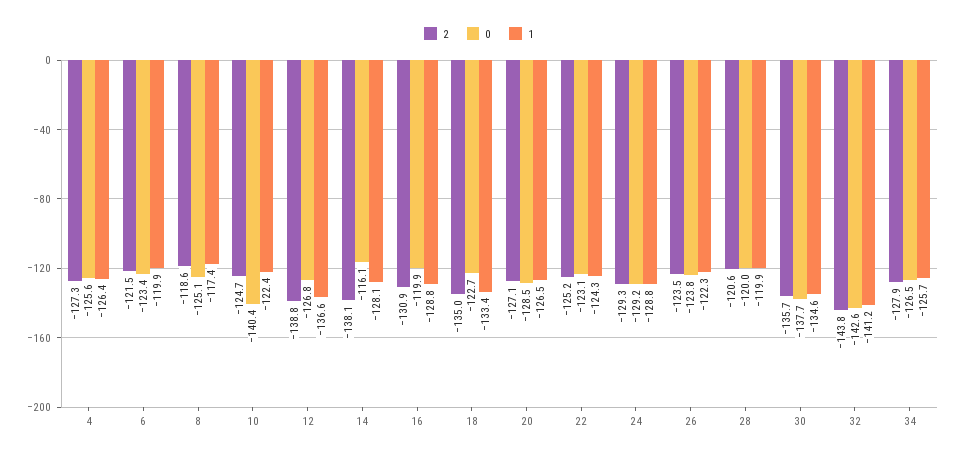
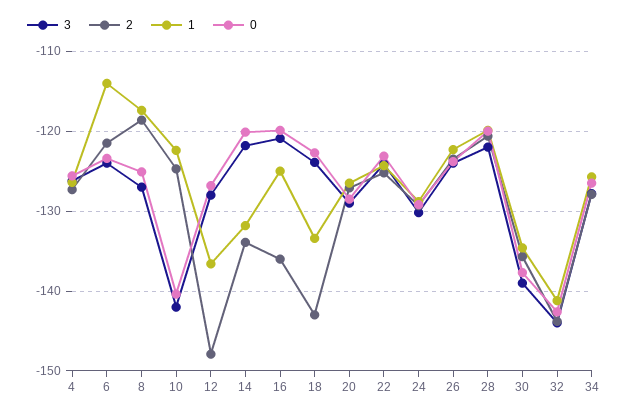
  {
    "2": {
      "4": -127.3,
      "6": -121.5,
      "8": -118.6,
      "10": -124.7,
-     "12": -138.8,
+     "12": -148,
-     "14": -138.1,
+     "14": -134,
-     "16": -130.9,
+     "16": -136,
-     "18": -135,
+     "18": -143,
      "20": -127.1,
      "22": -125.2,
      "24": -129.3,
      "26": -123.5,
      "28": -120.6,
      "30": -135.7,
      "32": -143.8,
      "34": -127.9
    },
    "0": {
      "4": -125.6,
      "6": -123.4,
      "8": -125.1,
      "10": -140.4,
      "12": -126.8,
-     "14": -116.1,
+     "14": -120,
      "16": -119.9,
      "18": -122.7,
      "20": -128.5,
      "22": -123.1,
      "24": -129.2,
      "26": -123.8,
      "28": -120,
      "30": -137.7,
      "32": -142.6,
      "34": -126.5
    },
    "1": {
      "4": -126.4,
-     "6": -119.9,
+     "6": -114,
      "8": -117.4,
      "10": -122.4,
      "12": -136.6,
-     "14": -128.1,
+     "14": -132,
-     "16": -128.8,
+     "16": -125,
      "18": -133.4,
      "20": -126.5,
      "22": -124.3,
      "24": -128.8,
      "26": -122.3,
      "28": -119.9,
      "30": -134.6,
      "32": -141.2,
      "34": -125.7
-   }
+   },
+   "3": {
+     "4": -126,
+     "6": -124,
+     "8": -127,
+     "10": -142,
+     "12": -128,
+     "14": -122,
+     "16": -121,
+     "18": -124,
+     "20": -129,
+     "22": -124,
+     "24": -130,
+     "26": -124,
+     "28": -122,
+     "30": -139,
+     "32": -144,
+     "34": -128
+   }
  }

